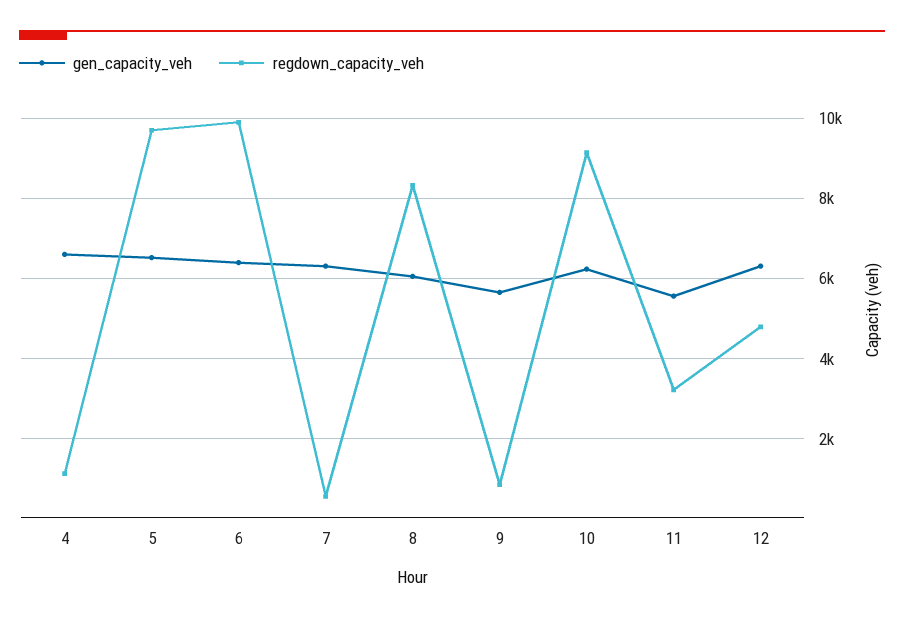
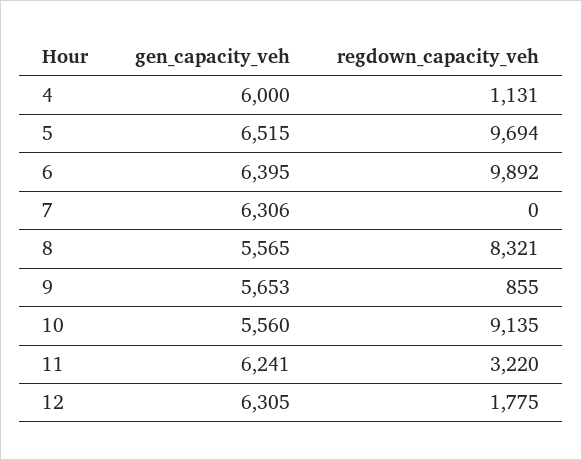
  {
    "gen_capacity_veh": {
-     "4": 6600,
+     "4": 6000,
      "5": 6515,
      "6": 6395,
      "7": 6306,
-     "8": 6000,
+     "8": 5565,
      "9": 5653,
-     "10": 6200,
+     "10": 5560,
-     "11": 5600,
+     "11": 6241,
      "12": 6305
    },
    "regdown_capacity_veh": {
      "4": 1131,
      "5": 9694,
      "6": 9892,
-     "7": 600,
+     "7": 0,
      "8": 8321,
      "9": 855,
      "10": 9135,
      "11": 3220,
-     "12": 4800
+     "12": 1775
    }
  }

